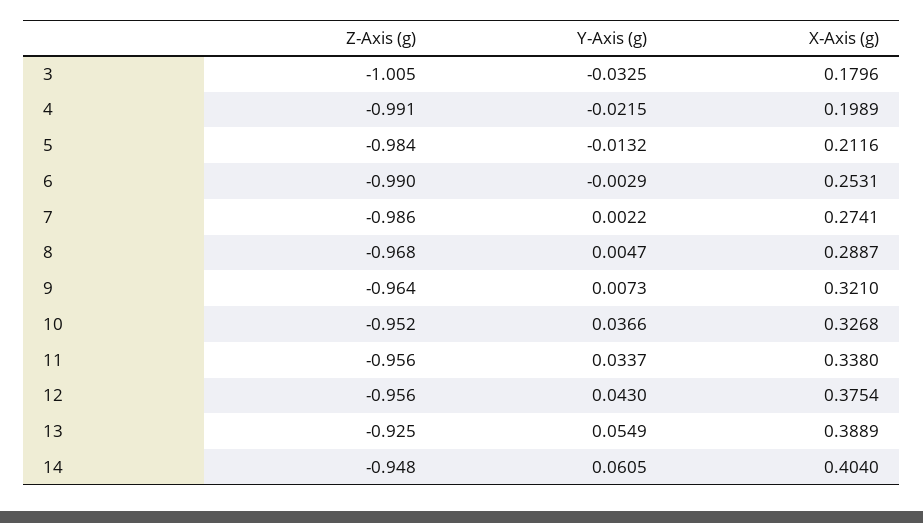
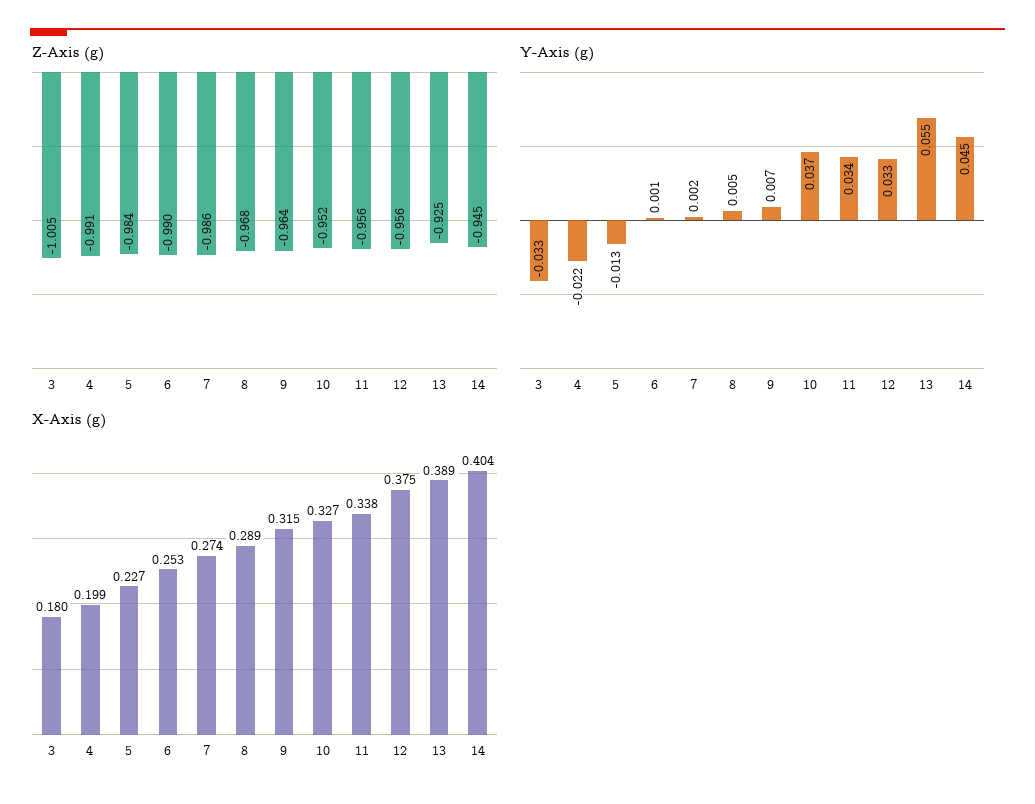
  {
    "Z-Axis (g)": {
      "3": -1.005,
      "4": -0.991,
      "5": -0.984,
      "6": -0.99,
      "7": -0.986,
      "8": -0.968,
      "9": -0.964,
      "10": -0.952,
      "11": -0.956,
      "12": -0.956,
      "13": -0.925,
-     "14": -0.948
+     "14": -0.945
    },
    "Y-Axis (g)": {
      "3": -0.0325,
      "4": -0.0215,
      "5": -0.0132,
-     "6": -0.0029,
+     "6": 0.001,
      "7": 0.0022,
      "8": 0.0047,
      "9": 0.0073,
      "10": 0.0366,
      "11": 0.0337,
-     "12": 0.043,
+     "12": 0.033,
      "13": 0.0549,
-     "14": 0.0605
+     "14": 0.045
    },
    "X-Axis (g)": {
      "3": 0.1796,
      "4": 0.1989,
-     "5": 0.2116,
+     "5": 0.227,
      "6": 0.2531,
      "7": 0.2741,
      "8": 0.2887,
-     "9": 0.321,
+     "9": 0.315,
      "10": 0.3268,
      "11": 0.338,
      "12": 0.3754,
      "13": 0.3889,
      "14": 0.404
    }
  }

